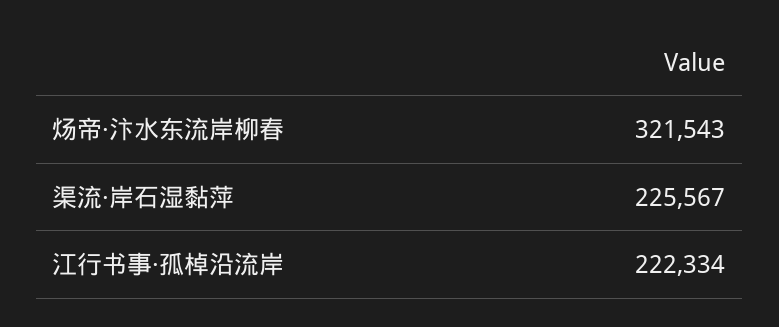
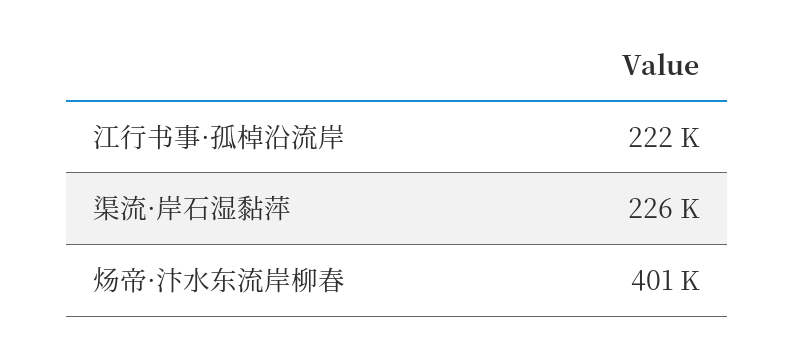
  {
-   "炀帝·汴水东流岸柳春": 321543,
+   "炀帝·汴水东流岸柳春": 401000,
    "渠流·岸石湿黏萍": 225567,
    "江行书事·孤棹沿流岸": 222334
  }

